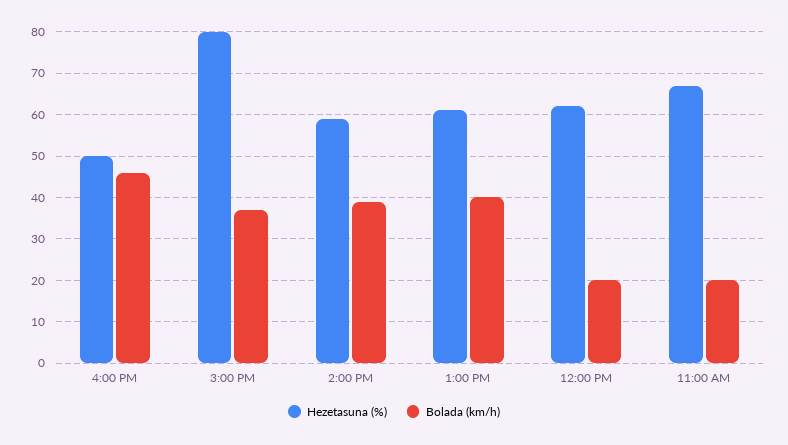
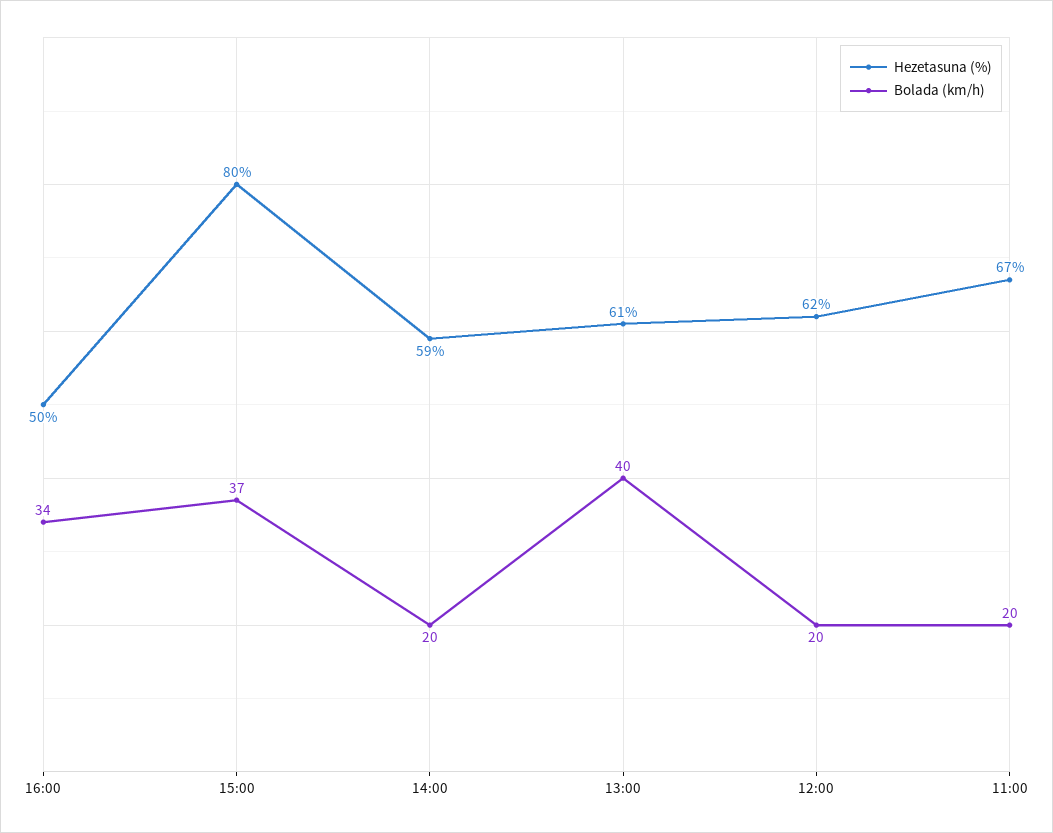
  {
    "Hezetasuna (%)": {
      "4:00 PM": 50,
      "3:00 PM": 80,
      "2:00 PM": 59,
      "1:00 PM": 61,
      "12:00 PM": 62,
      "11:00 AM": 67
    },
    "Bolada (km/h)": {
-     "4:00 PM": 45,
+     "4:00 PM": 34,
      "3:00 PM": 37,
-     "2:00 PM": 40,
+     "2:00 PM": 20,
      "1:00 PM": 40,
      "12:00 PM": 20,
      "11:00 AM": 20
    }
  }

